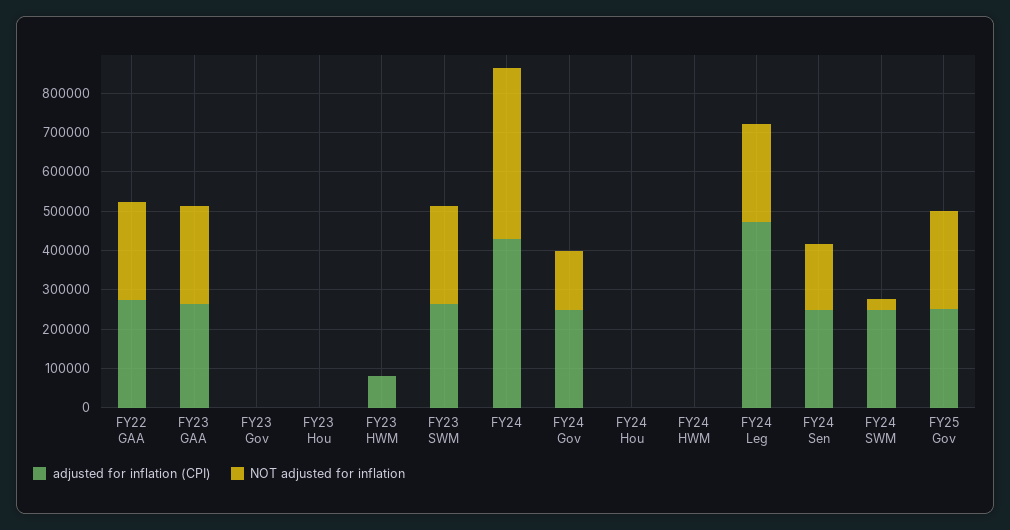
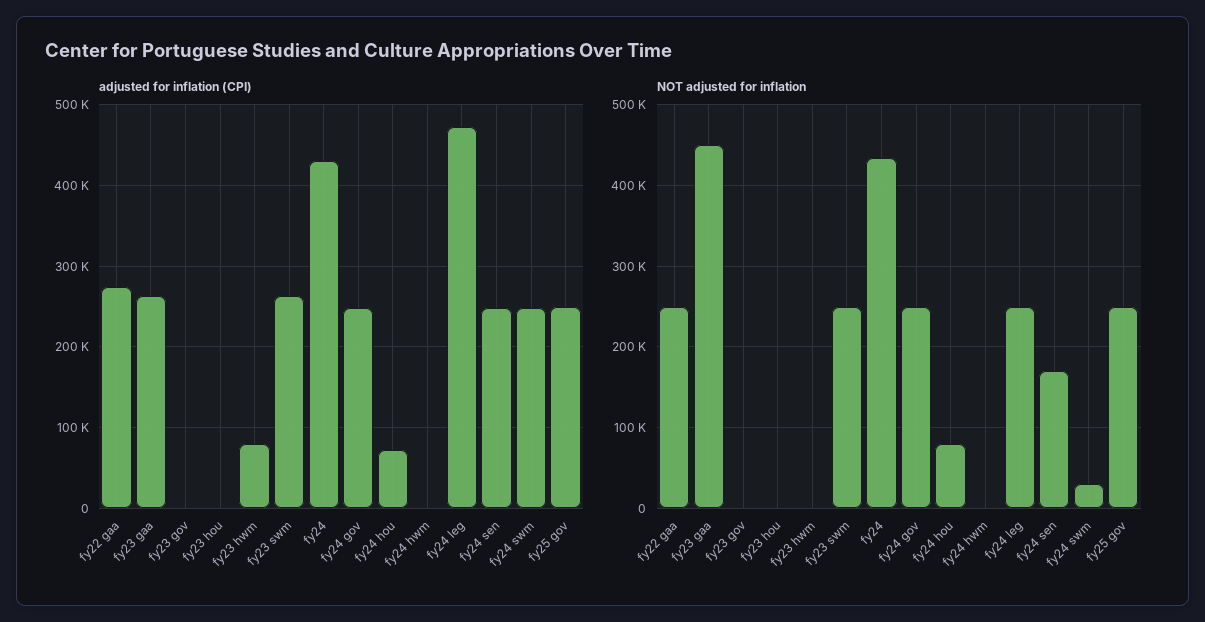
  {
    "adjusted for inflation (CPI)": {
      "FY22 GAA": 270000,
      "FY23 GAA": 260000,
      "FY23 Gov": 0,
      "FY23 Hou": 0,
      "FY23 HWM": 80000,
      "FY23 SWM": 260000,
      "FY24": 430000,
      "FY24 Gov": 250000,
-     "FY24 Hou": 0,
+     "FY24 Hou": 70000,
      "FY24 HWM": 0,
      "FY24 Leg": 470000,
      "FY24 Sen": 250000,
      "FY24 SWM": 250000,
      "FY25 Gov": 250000
    },
    "NOT adjusted for inflation": {
      "FY22 GAA": 250000,
-     "FY23 GAA": 250000,
+     "FY23 GAA": 450000,
      "FY23 Gov": 0,
      "FY23 Hou": 0,
      "FY23 HWM": 0,
      "FY23 SWM": 250000,
      "FY24": 430000,
-     "FY24 Gov": 150000,
+     "FY24 Gov": 250000,
-     "FY24 Hou": 0,
+     "FY24 Hou": 80000,
      "FY24 HWM": 0,
      "FY24 Leg": 250000,
      "FY24 Sen": 170000,
      "FY24 SWM": 30000,
      "FY25 Gov": 250000
    }
  }

